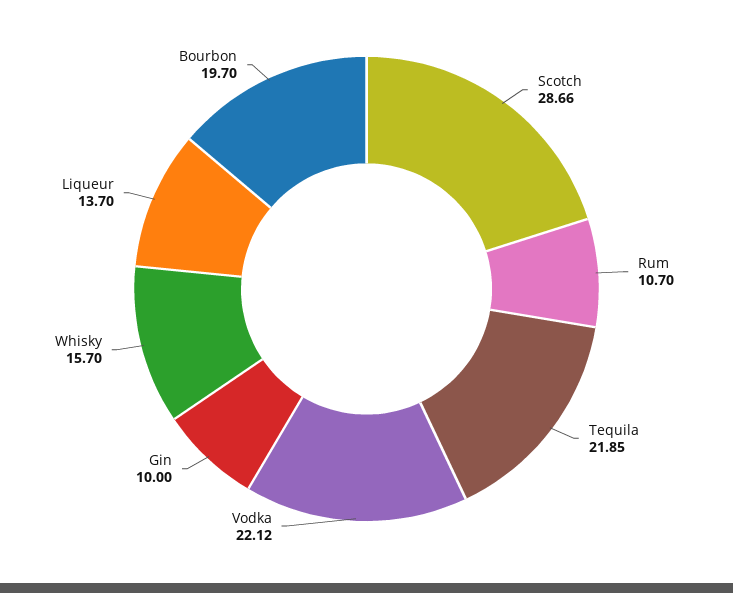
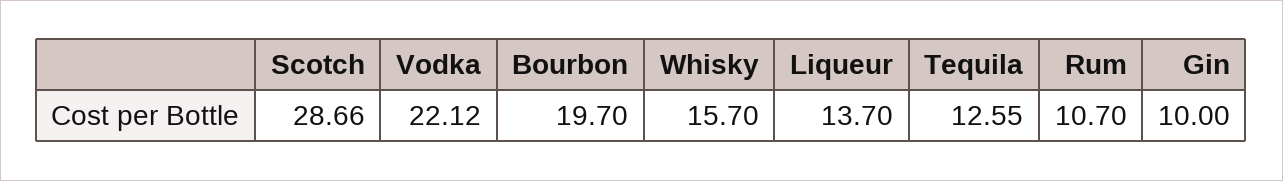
  {
    "Scotch": 28.66,
    "Rum": 10.7,
-   "Tequila": 21.85,
+   "Tequila": 12.55,
    "Vodka": 22.12,
    "Gin": 10,
    "Whisky": 15.7,
    "Liqueur": 13.7,
    "Bourbon": 19.7
  }

